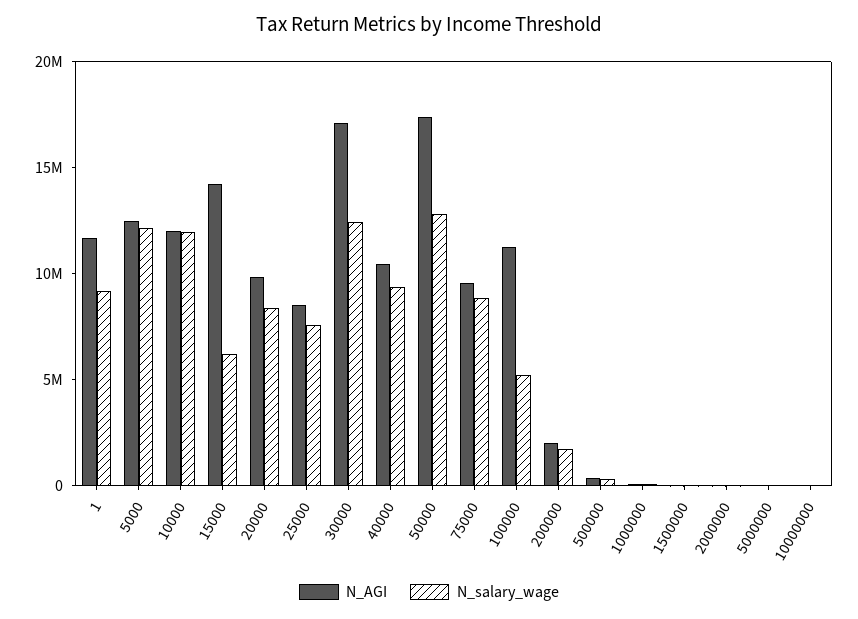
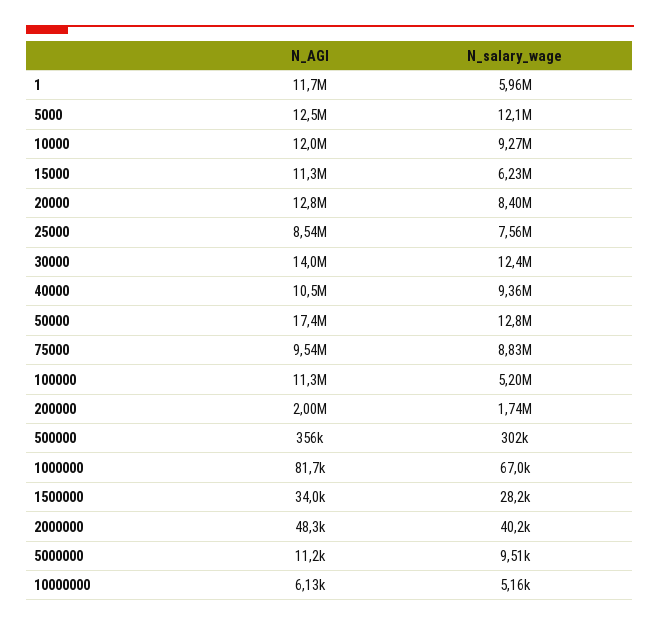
  {
    "N_AGI": {
      "1": 11700000,
      "5000": 12500000,
      "10000": 12000000,
-     "15000": 14000000,
+     "15000": 11300000,
-     "20000": 10000000,
+     "20000": 12800000,
      "25000": 8540000,
-     "30000": 17000000,
+     "30000": 14000000,
      "40000": 10500000,
      "50000": 17400000,
      "75000": 9540000,
      "100000": 11300000,
      "200000": 2000000,
      "500000": 356000,
      "1000000": 81700,
      "1500000": 34000,
      "2000000": 48300,
      "5000000": 11200,
      "10000000": 6130
    },
    "N_salary_wage": {
-     "1": 9000000,
+     "1": 5960000,
      "5000": 12100000,
-     "10000": 12000000,
+     "10000": 9270000,
      "15000": 6230000,
      "20000": 8400000,
      "25000": 7560000,
      "30000": 12400000,
      "40000": 9360000,
      "50000": 12800000,
      "75000": 8830000,
      "100000": 5200000,
      "200000": 1740000,
      "500000": 302000,
      "1000000": 67000,
      "1500000": 28200,
      "2000000": 40200,
      "5000000": 9510,
      "10000000": 5160
    }
  }

